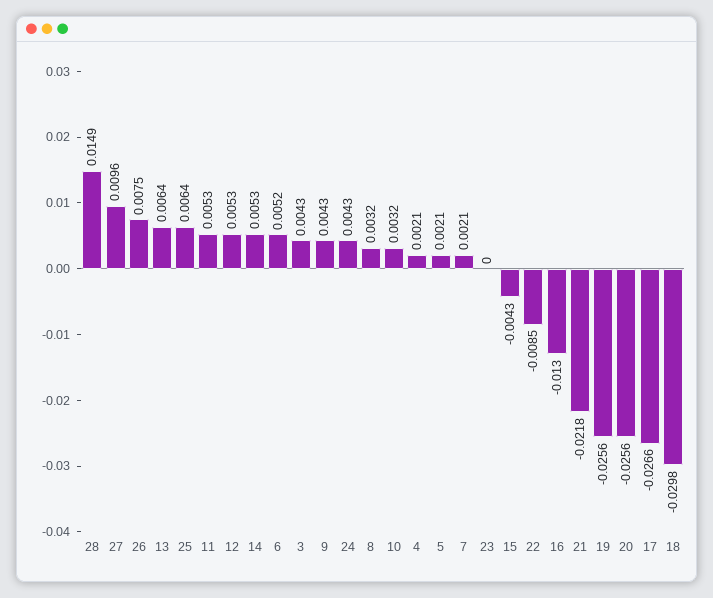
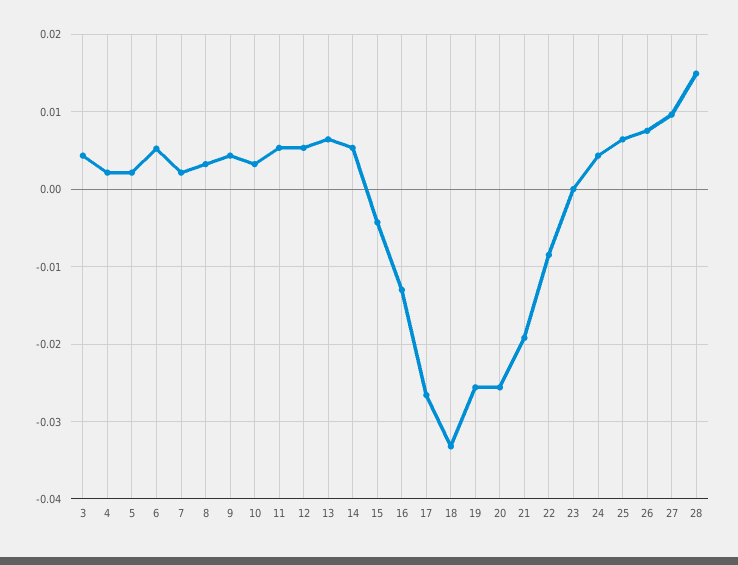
  {
    "28": 0.0149,
    "27": 0.0096,
    "26": 0.0075,
    "13": 0.0064,
    "25": 0.0064,
    "11": 0.0053,
    "12": 0.0053,
    "14": 0.0053,
    "6": 0.0052,
    "3": 0.0043,
    "9": 0.0043,
    "24": 0.0043,
    "8": 0.0032,
    "10": 0.0032,
    "4": 0.0021,
    "5": 0.0021,
    "7": 0.0021,
    "23": 0,
    "15": -0.0043,
    "22": -0.0085,
    "16": -0.013,
-   "21": -0.0218,
+   "21": -0.019,
    "19": -0.0256,
    "20": -0.0256,
    "17": -0.0266,
-   "18": -0.0298
+   "18": -0.033
  }

